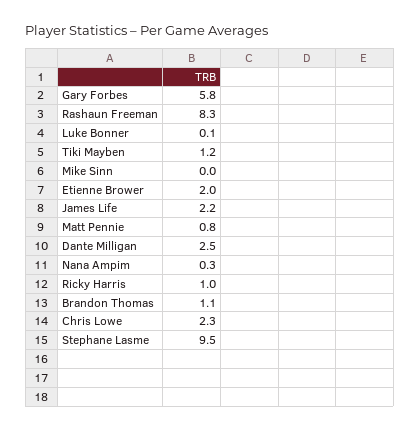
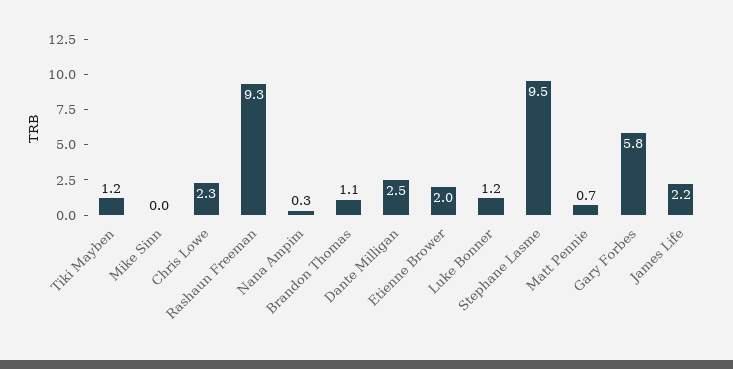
  {
    "Gary Forbes": 5.8,
-   "Rashaun Freeman": 8.3,
+   "Rashaun Freeman": 9.3,
-   "Luke Bonner": 0.1,
+   "Luke Bonner": 1.2,
    "Tiki Mayben": 1.2,
    "Mike Sinn": 0,
    "Etienne Brower": 2,
    "James Life": 2.2,
-   "Matt Pennie": 0.8,
+   "Matt Pennie": 0.7,
    "Dante Milligan": 2.5,
    "Nana Ampim": 0.3,
-   "Ricky Harris": 1,
    "Brandon Thomas": 1.1,
    "Chris Lowe": 2.3,
    "Stephane Lasme": 9.5
  }

